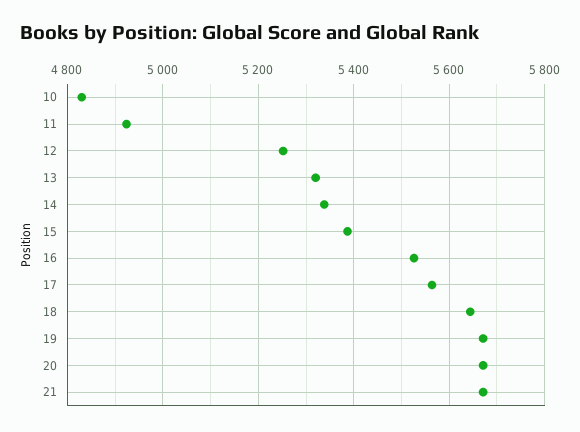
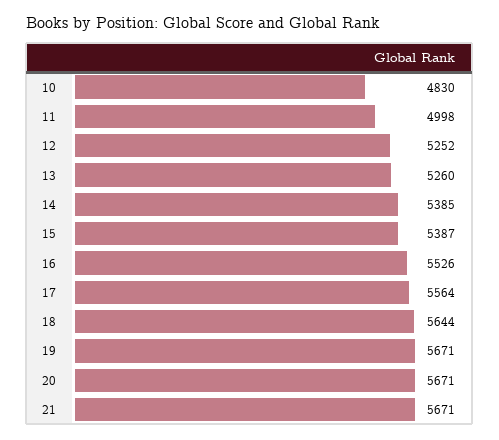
  {
    "10": 4830,
-   "11": 4920,
+   "11": 4998,
    "12": 5252,
-   "13": 5320,
+   "13": 5260,
-   "14": 5340,
+   "14": 5385,
    "15": 5387,
    "16": 5526,
    "17": 5564,
    "18": 5644,
    "19": 5671,
    "20": 5671,
    "21": 5671
  }

